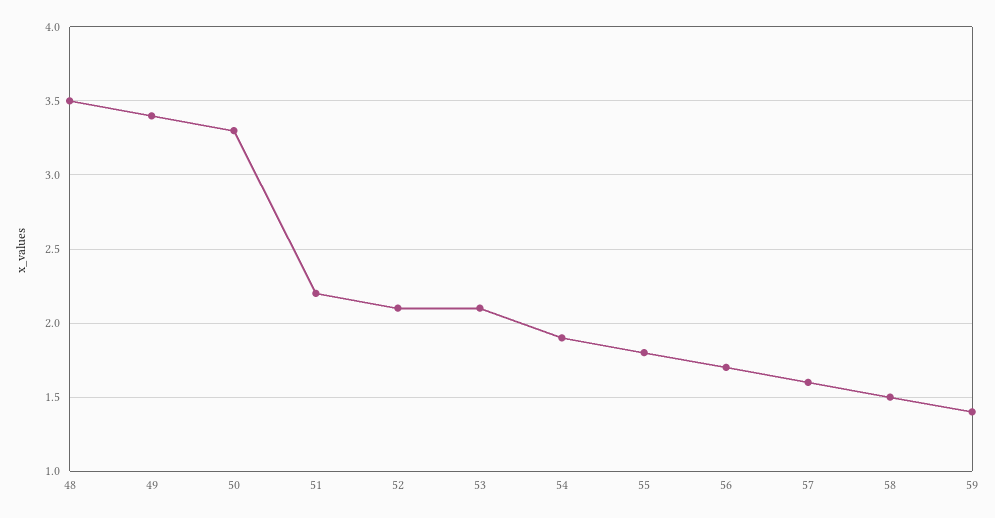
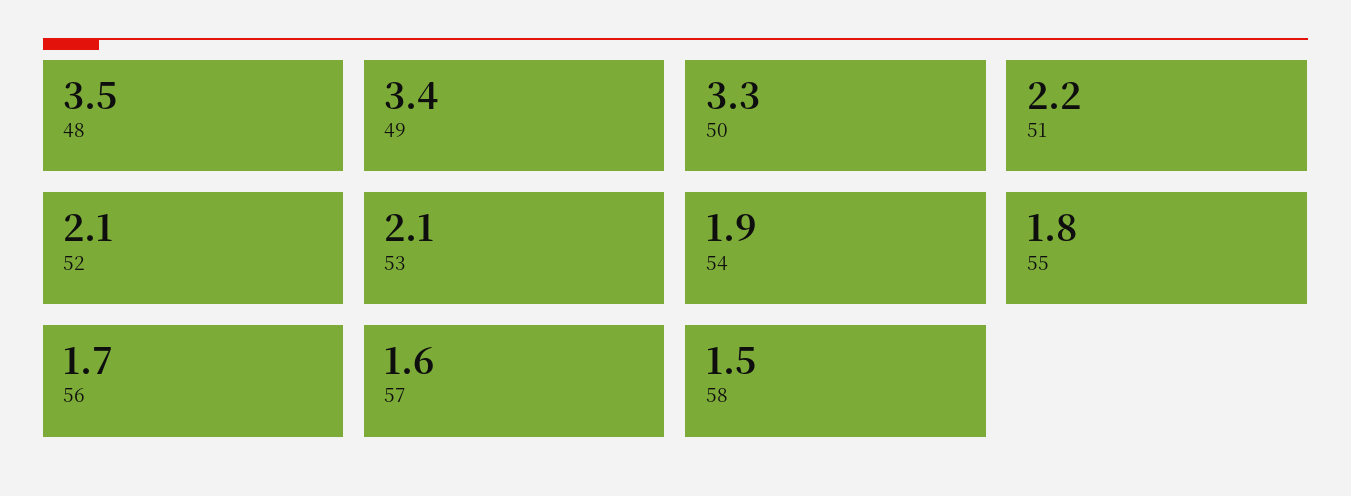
  {
    "48": 3.5,
    "49": 3.4,
    "50": 3.3,
    "51": 2.2,
    "52": 2.1,
    "53": 2.1,
    "54": 1.9,
    "55": 1.8,
    "56": 1.7,
    "57": 1.6,
-   "58": 1.5,
+   "58": 1.5
-   "59": 1.4
  }

